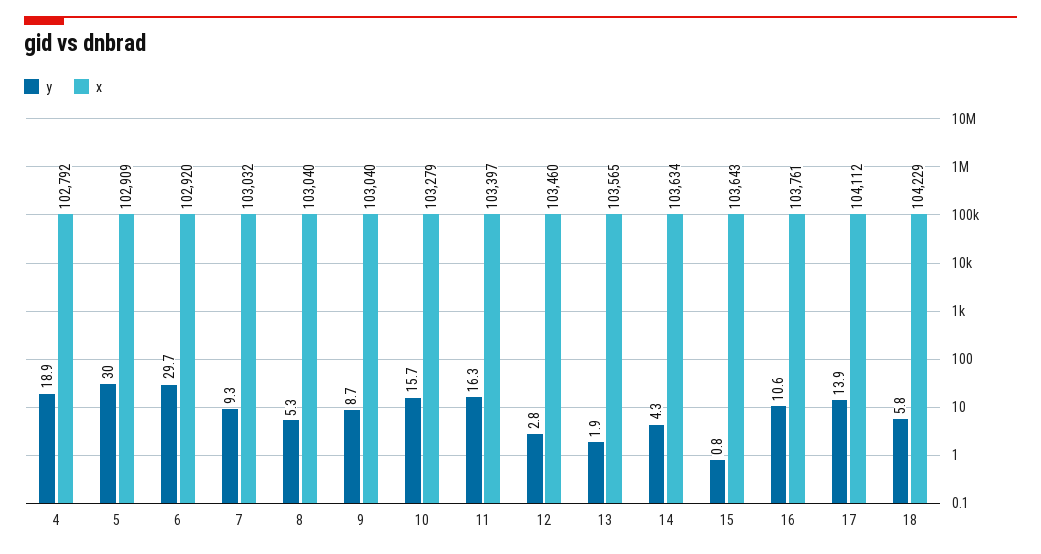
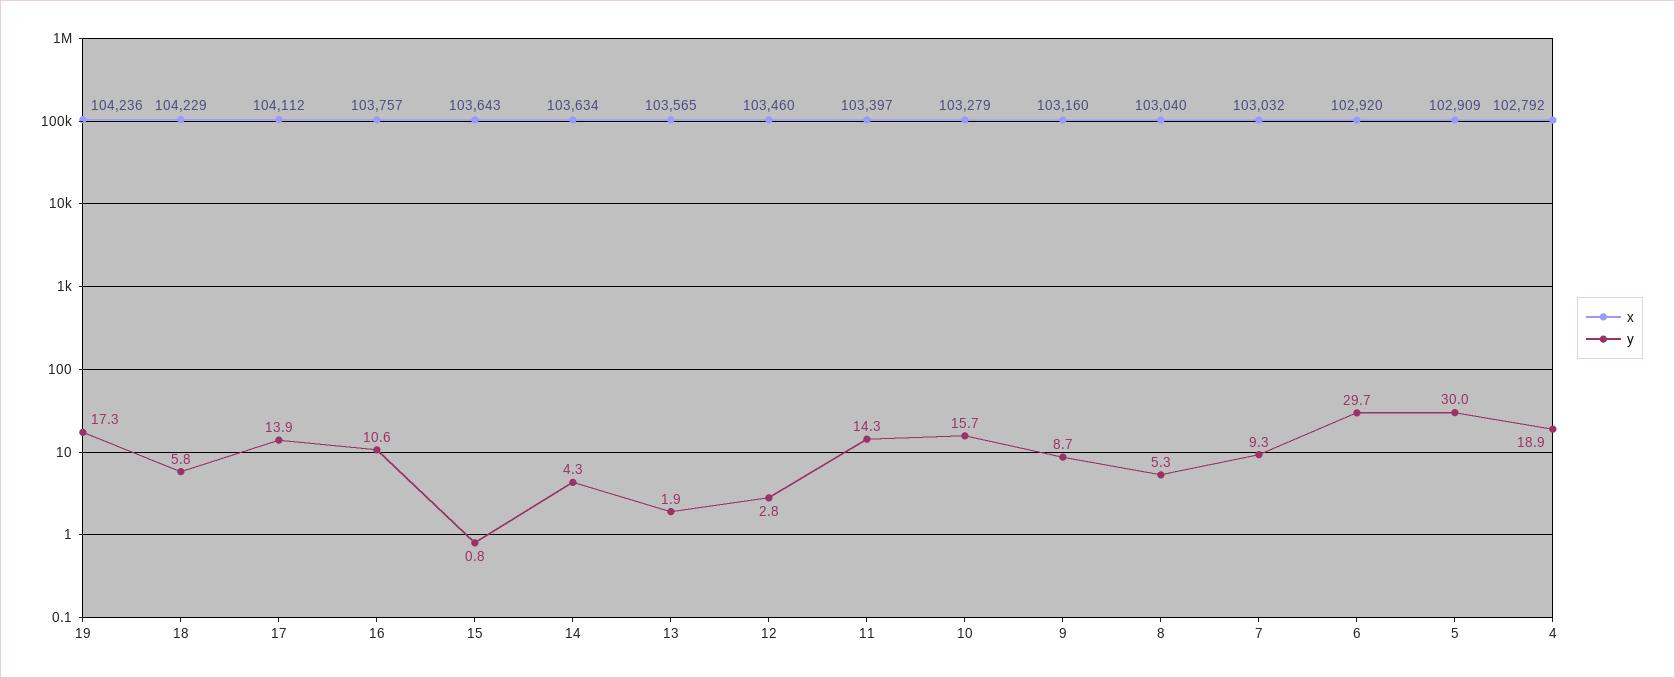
  {
    "y": {
      "4": 18.9,
      "5": 30,
      "6": 29.7,
      "7": 9.3,
      "8": 5.3,
      "9": 8.7,
      "10": 15.7,
-     "11": 16.3,
+     "11": 14.3,
      "12": 2.8,
      "13": 1.9,
      "14": 4.3,
      "15": 0.8,
      "16": 10.6,
      "17": 13.9,
-     "18": 5.8
+     "18": 5.8,
+     "19": 17.3
    },
    "x": {
      "4": 102792,
      "5": 102909,
      "6": 102920,
      "7": 103032,
      "8": 103040,
-     "9": 103040,
+     "9": 103160,
      "10": 103279,
      "11": 103397,
      "12": 103460,
      "13": 103565,
      "14": 103634,
      "15": 103643,
-     "16": 103761,
+     "16": 103757,
      "17": 104112,
-     "18": 104229
+     "18": 104229,
+     "19": 104236
    }
  }

